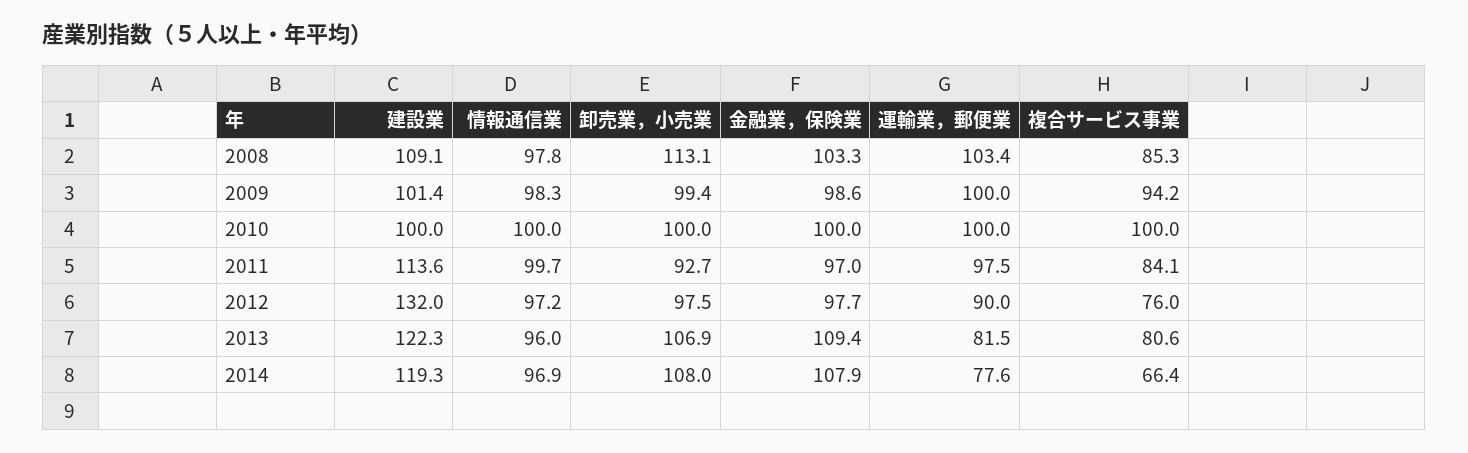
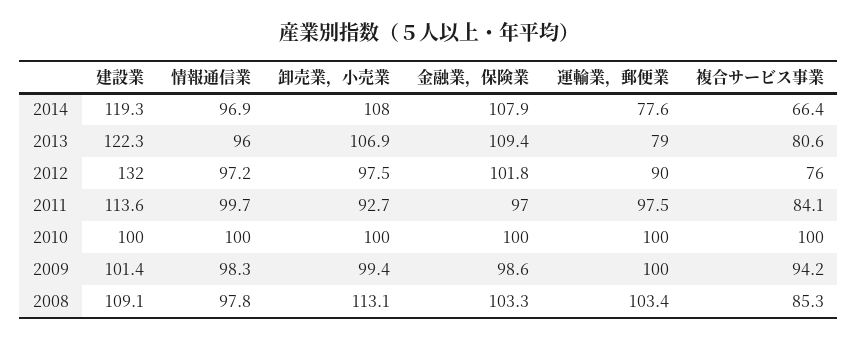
  {
    "建設業": {
      "2008": 109.1,
      "2009": 101.4,
      "2010": 100,
      "2011": 113.6,
      "2012": 132,
      "2013": 122.3,
      "2014": 119.3
    },
    "情報通信業": {
      "2008": 97.8,
      "2009": 98.3,
      "2010": 100,
      "2011": 99.7,
      "2012": 97.2,
      "2013": 96,
      "2014": 96.9
    },
    "卸売業，小売業": {
      "2008": 113.1,
      "2009": 99.4,
      "2010": 100,
      "2011": 92.7,
      "2012": 97.5,
      "2013": 106.9,
      "2014": 108
    },
    "金融業，保険業": {
      "2008": 103.3,
      "2009": 98.6,
      "2010": 100,
      "2011": 97,
-     "2012": 97.7,
+     "2012": 101.8,
      "2013": 109.4,
      "2014": 107.9
    },
    "運輸業，郵便業": {
      "2008": 103.4,
      "2009": 100,
      "2010": 100,
      "2011": 97.5,
      "2012": 90,
-     "2013": 81.5,
+     "2013": 79,
      "2014": 77.6
    },
    "複合サービス事業": {
      "2008": 85.3,
      "2009": 94.2,
      "2010": 100,
      "2011": 84.1,
      "2012": 76,
      "2013": 80.6,
      "2014": 66.4
    }
  }

